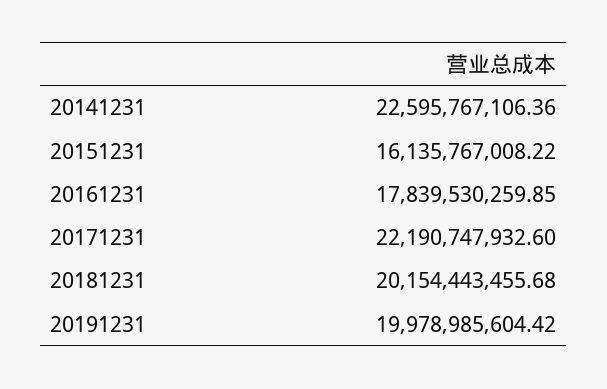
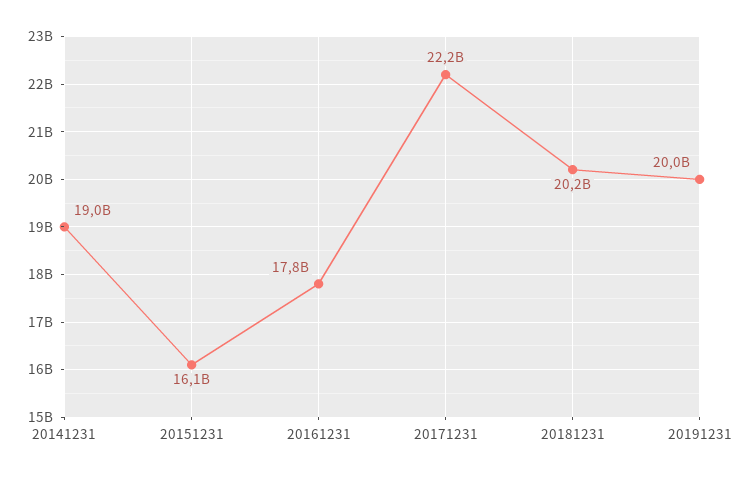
  {
-   "20141231": 22595767106.36,
+   "20141231": 19000000000,
    "20151231": 16135767008.22,
    "20161231": 17839530259.85,
    "20171231": 22190747932.6,
    "20181231": 20154443455.68,
    "20191231": 19978985604.42
  }

